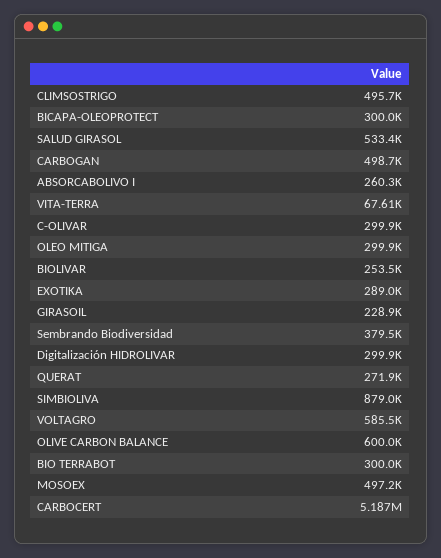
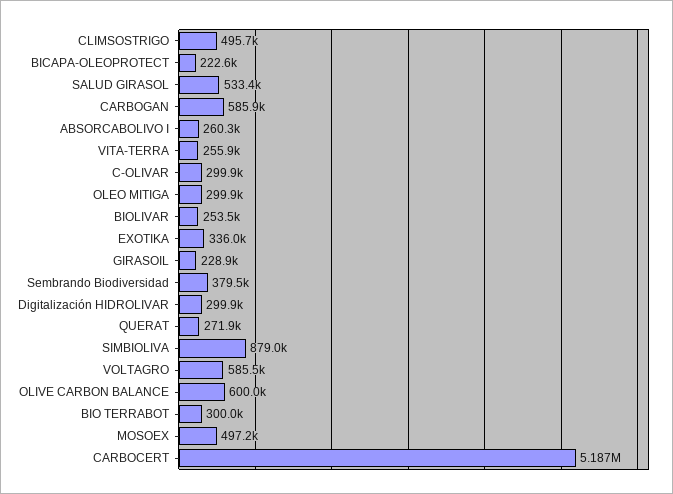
  {
    "CLIMSOSTRIGO": 495700,
-   "BICAPA-OLEOPROTECT": 300000,
+   "BICAPA-OLEOPROTECT": 222600,
    "SALUD GIRASOL": 533400,
-   "CARBOGAN": 498700,
+   "CARBOGAN": 585900,
    "ABSORCABOLIVO I": 260300,
-   "VITA-TERRA": 67610,
+   "VITA-TERRA": 255900,
    "C-OLIVAR": 299900,
    "OLEO MITIGA": 299900,
    "BIOLIVAR": 253500,
-   "EXOTIKA": 289000,
+   "EXOTIKA": 336000,
    "GIRASOIL": 228900,
    "Sembrando Biodiversidad": 379500,
    "Digitalización HIDROLIVAR": 299900,
    "QUERAT": 271900,
    "SIMBIOLIVA": 879000,
    "VOLTAGRO": 585500,
    "OLIVE CARBON BALANCE": 600000,
    "BIO TERRABOT": 300000,
    "MOSOEX": 497200,
    "CARBOCERT": 5187000
  }

